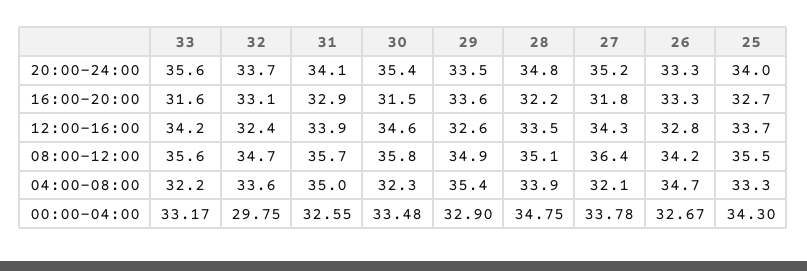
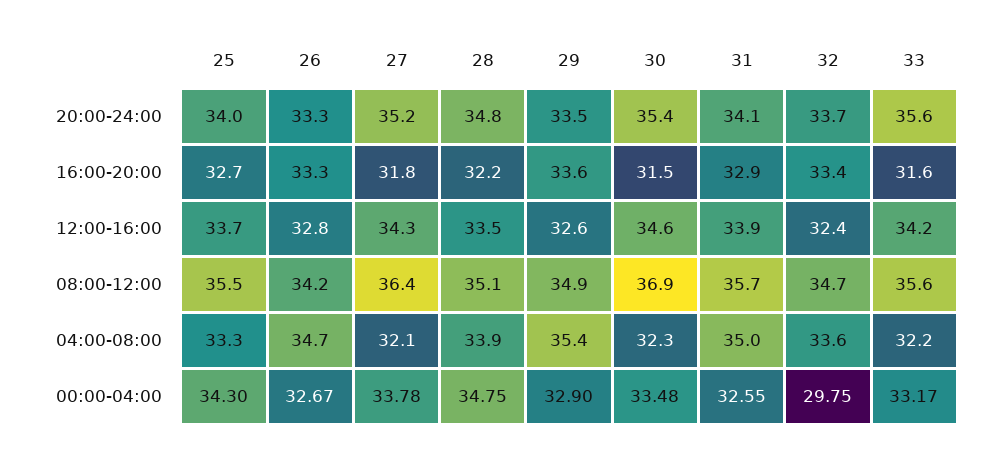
  {
    "33": {
      "20:00-24:00": 35.6,
      "16:00-20:00": 31.6,
      "12:00-16:00": 34.2,
      "08:00-12:00": 35.6,
      "04:00-08:00": 32.2,
      "00:00-04:00": 33.17
    },
    "32": {
      "20:00-24:00": 33.7,
-     "16:00-20:00": 33.1,
+     "16:00-20:00": 33.4,
      "12:00-16:00": 32.4,
      "08:00-12:00": 34.7,
      "04:00-08:00": 33.6,
      "00:00-04:00": 29.75
    },
    "31": {
      "20:00-24:00": 34.1,
      "16:00-20:00": 32.9,
      "12:00-16:00": 33.9,
      "08:00-12:00": 35.7,
      "04:00-08:00": 35,
      "00:00-04:00": 32.55
    },
    "30": {
      "20:00-24:00": 35.4,
      "16:00-20:00": 31.5,
      "12:00-16:00": 34.6,
-     "08:00-12:00": 35.8,
+     "08:00-12:00": 36.9,
      "04:00-08:00": 32.3,
      "00:00-04:00": 33.48
    },
    "29": {
      "20:00-24:00": 33.5,
      "16:00-20:00": 33.6,
      "12:00-16:00": 32.6,
      "08:00-12:00": 34.9,
      "04:00-08:00": 35.4,
      "00:00-04:00": 32.9
    },
    "28": {
      "20:00-24:00": 34.8,
      "16:00-20:00": 32.2,
      "12:00-16:00": 33.5,
      "08:00-12:00": 35.1,
      "04:00-08:00": 33.9,
      "00:00-04:00": 34.75
    },
    "27": {
      "20:00-24:00": 35.2,
      "16:00-20:00": 31.8,
      "12:00-16:00": 34.3,
      "08:00-12:00": 36.4,
      "04:00-08:00": 32.1,
      "00:00-04:00": 33.78
    },
    "26": {
      "20:00-24:00": 33.3,
      "16:00-20:00": 33.3,
      "12:00-16:00": 32.8,
      "08:00-12:00": 34.2,
      "04:00-08:00": 34.7,
      "00:00-04:00": 32.67
    },
    "25": {
      "20:00-24:00": 34,
      "16:00-20:00": 32.7,
      "12:00-16:00": 33.7,
      "08:00-12:00": 35.5,
      "04:00-08:00": 33.3,
      "00:00-04:00": 34.3
    }
  }

